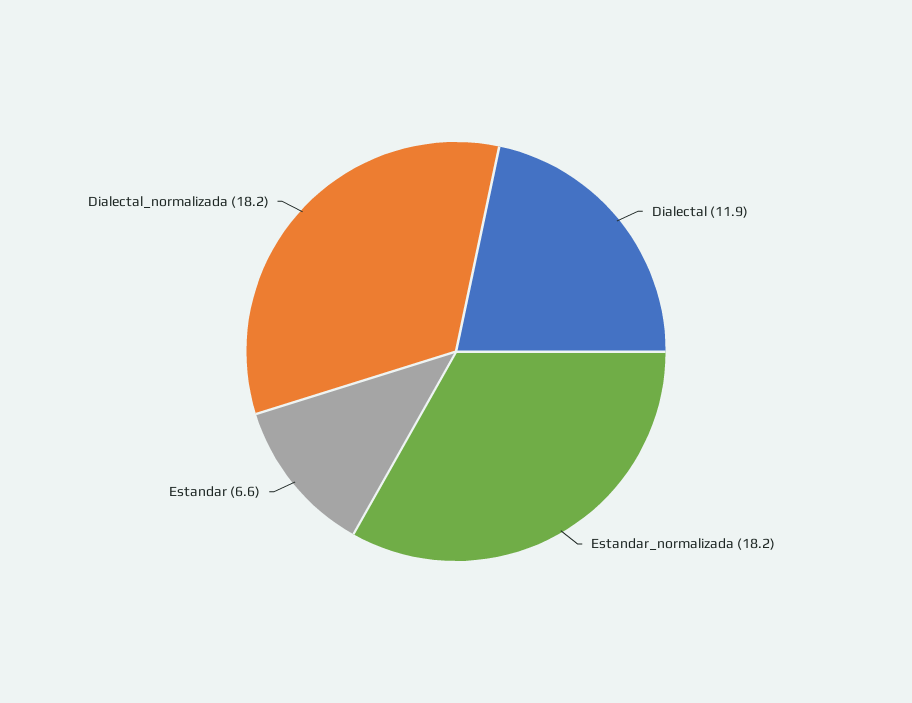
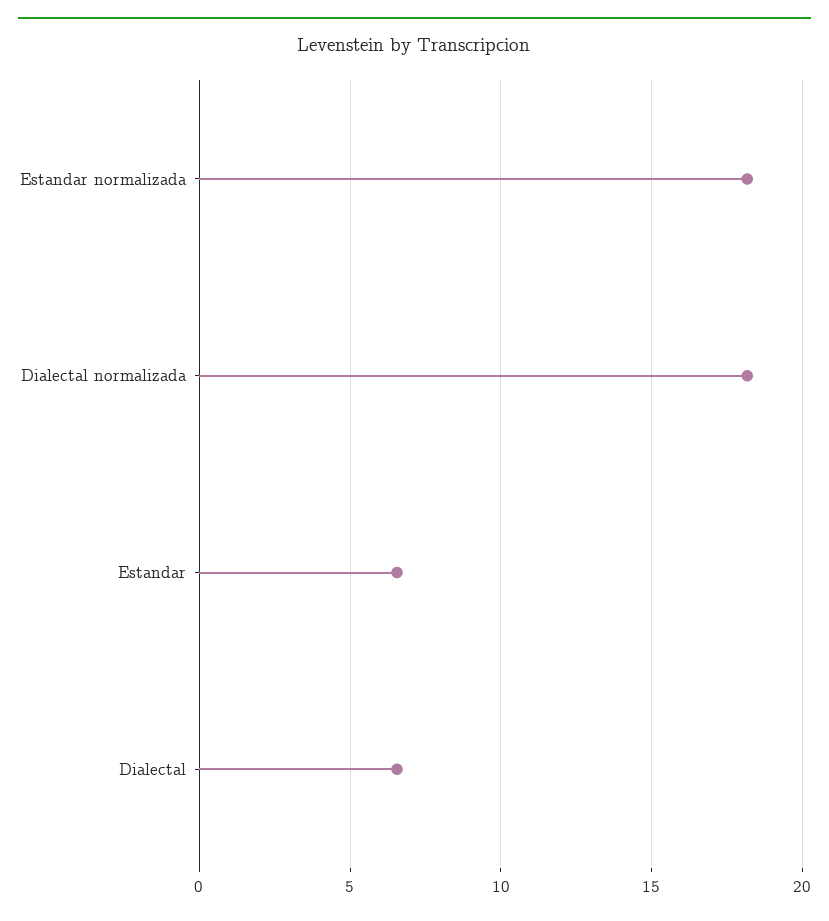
  {
-   "Dialectal": 11.9,
+   "Dialectal": 6.5,
    "Estandar_normalizada": 18.2,
    "Estandar": 6.6,
    "Dialectal_normalizada": 18.2
  }

